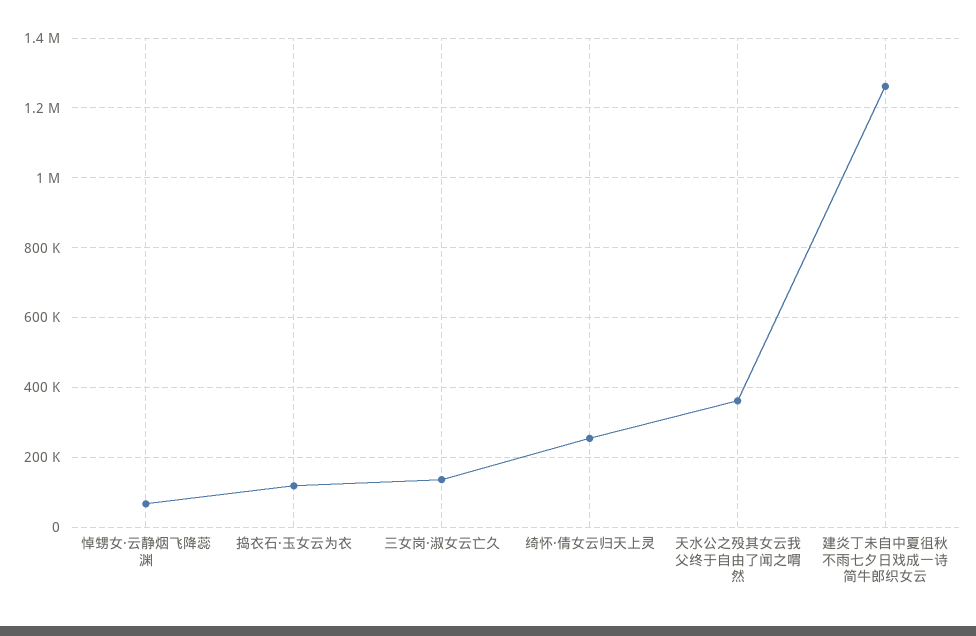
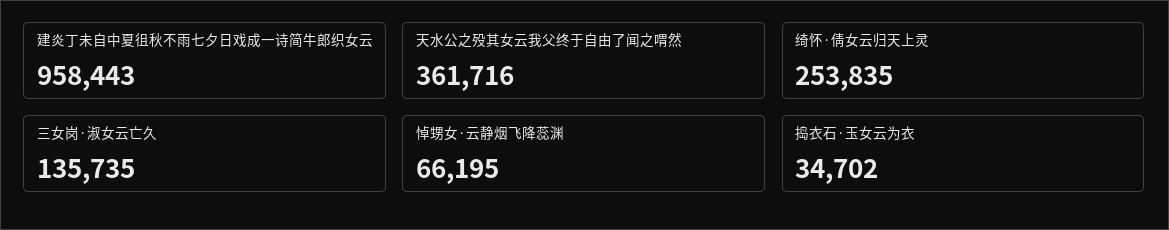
  {
    "悼甥女·云静烟飞降蕊渊": 66195,
-   "捣衣石·玉女云为衣": 120000,
+   "捣衣石·玉女云为衣": 34702,
    "三女岗·淑女云亡久": 135735,
    "绮怀·倩女云归天上灵": 253835,
    "天水公之殁其女云我父终于自由了闻之喟然": 361716,
-   "建炎丁未自中夏徂秋不雨七夕日戏成一诗简牛郎织女云": 1260000
+   "建炎丁未自中夏徂秋不雨七夕日戏成一诗简牛郎织女云": 958443
  }

